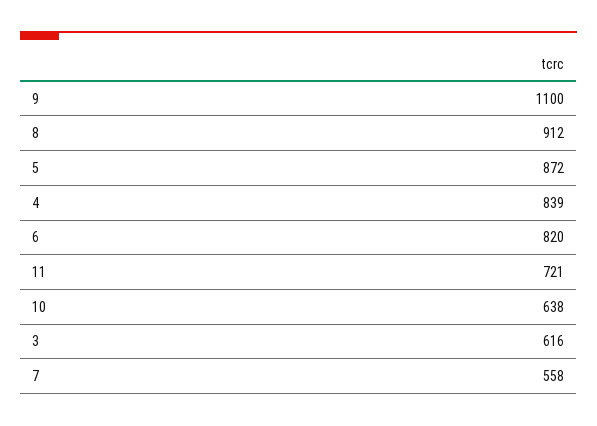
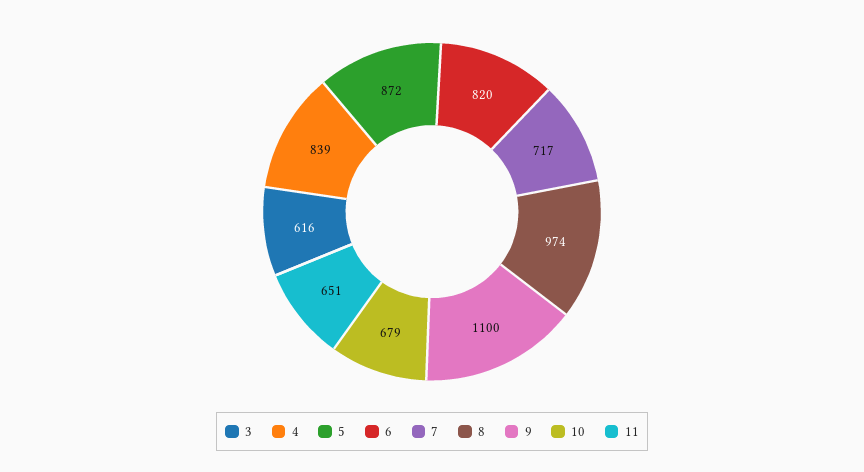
  {
    "9": 1100,
-   "8": 912,
+   "8": 974,
    "5": 872,
    "4": 839,
    "6": 820,
-   "11": 721,
+   "11": 651,
-   "10": 638,
+   "10": 679,
    "3": 616,
-   "7": 558
+   "7": 717
  }

